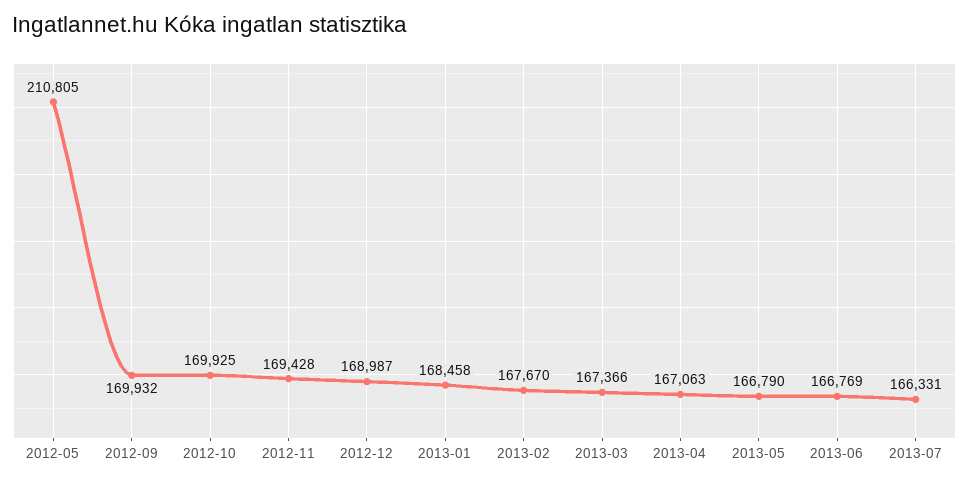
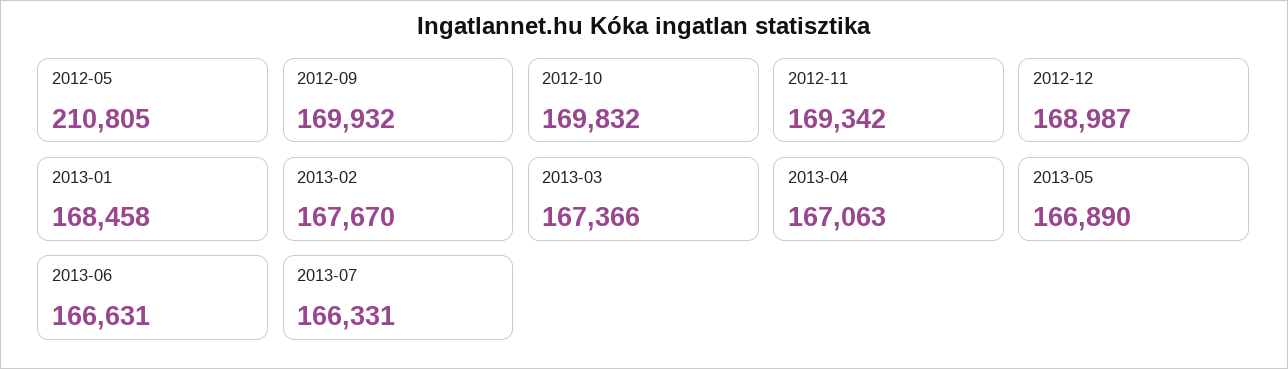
  {
    "2012-05": 210805,
    "2012-09": 169932,
-   "2012-10": 169925,
+   "2012-10": 169832,
-   "2012-11": 169428,
+   "2012-11": 169342,
    "2012-12": 168987,
    "2013-01": 168458,
    "2013-02": 167670,
    "2013-03": 167366,
    "2013-04": 167063,
-   "2013-05": 166790,
+   "2013-05": 166890,
-   "2013-06": 166769,
+   "2013-06": 166631,
    "2013-07": 166331
  }

